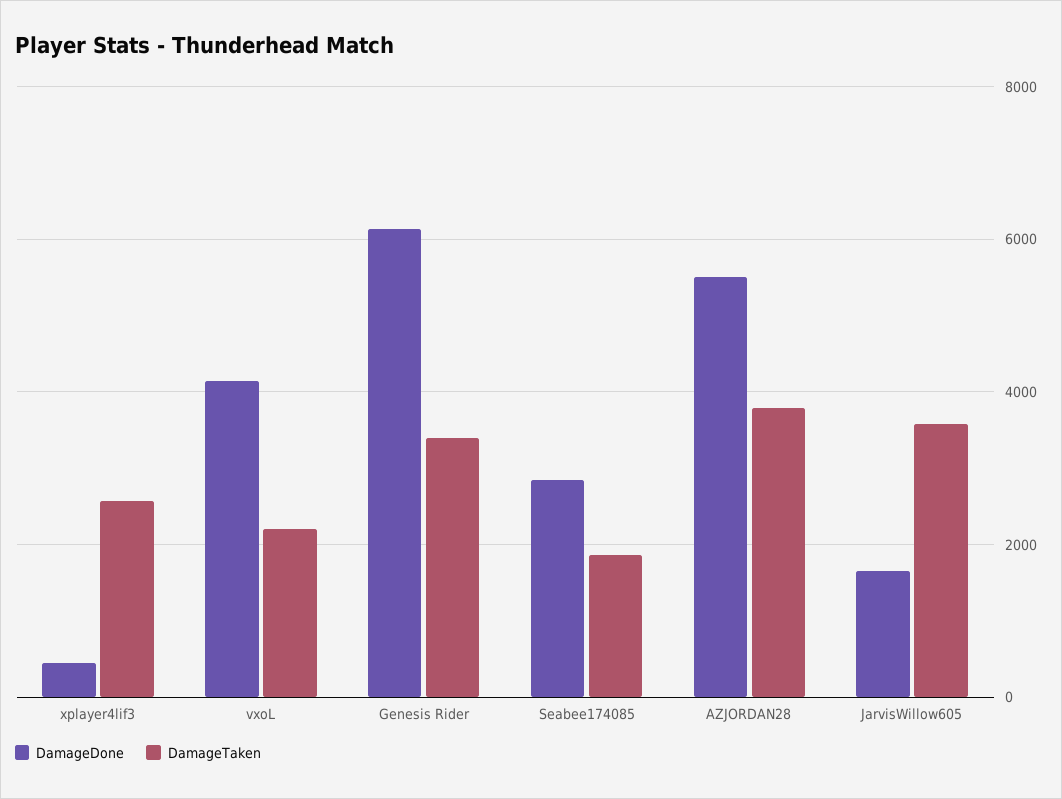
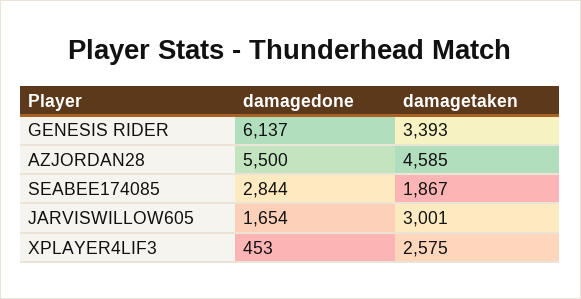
  {
    "DamageDone": {
      "xplayer4lif3": 453,
-     "vxoL": 4200,
      "Genesis Rider": 6137,
      "Seabee174085": 2844,
      "AZJORDAN28": 5500,
      "JarvisWillow605": 1654
    },
    "DamageTaken": {
      "xplayer4lif3": 2575,
-     "vxoL": 2200,
      "Genesis Rider": 3393,
      "Seabee174085": 1867,
-     "AZJORDAN28": 3800,
+     "AZJORDAN28": 4585,
-     "JarvisWillow605": 3600
+     "JarvisWillow605": 3001
    }
  }

